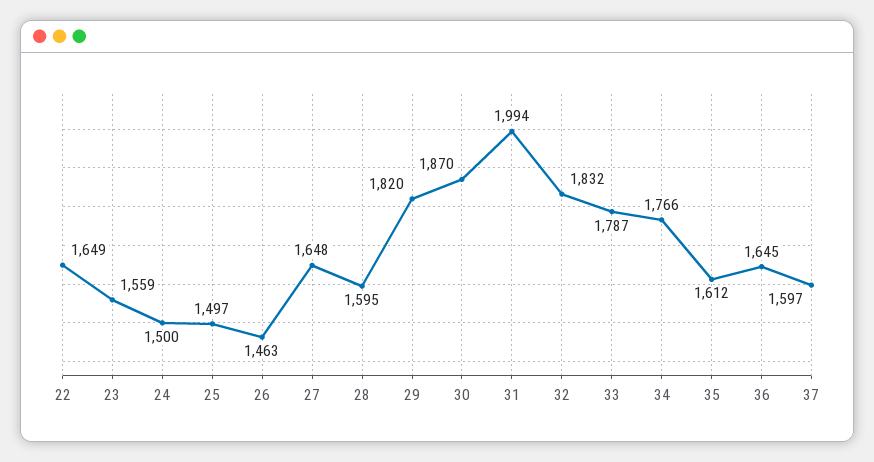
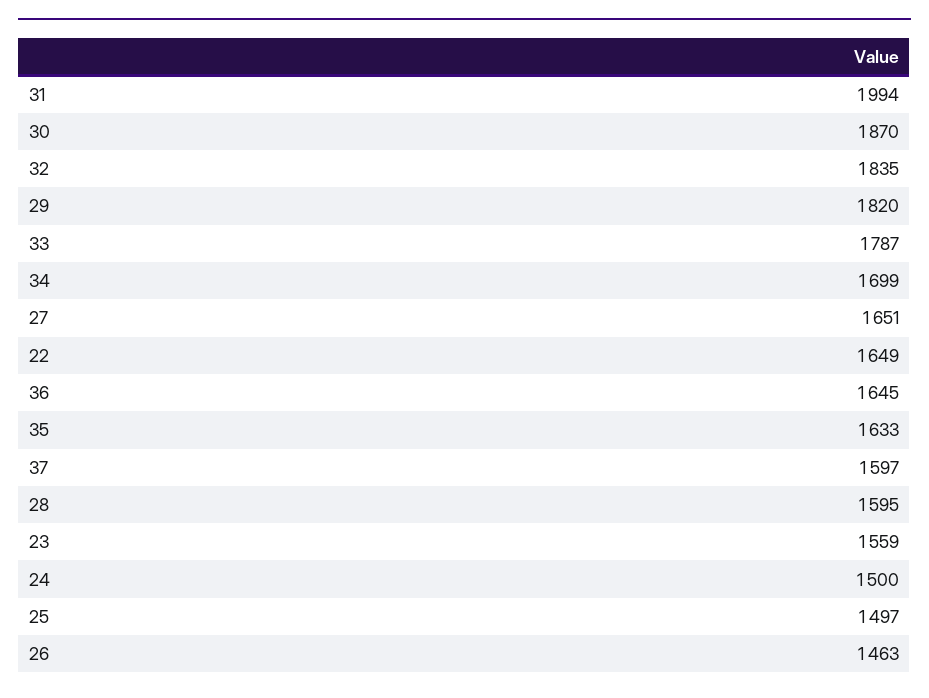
  {
    "22": 1649,
    "23": 1559,
    "24": 1500,
    "25": 1497,
    "26": 1463,
-   "27": 1648,
+   "27": 1651,
    "28": 1595,
    "29": 1820,
    "30": 1870,
    "31": 1994,
-   "32": 1832,
+   "32": 1835,
    "33": 1787,
-   "34": 1766,
+   "34": 1699,
-   "35": 1612,
+   "35": 1633,
    "36": 1645,
    "37": 1597
  }

